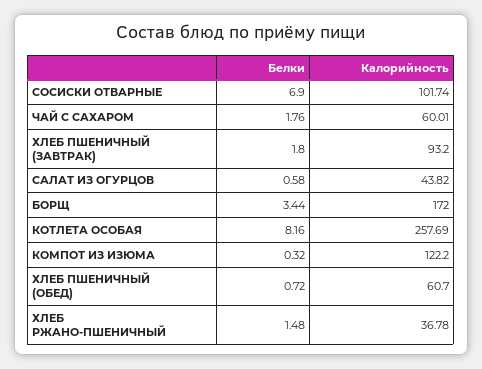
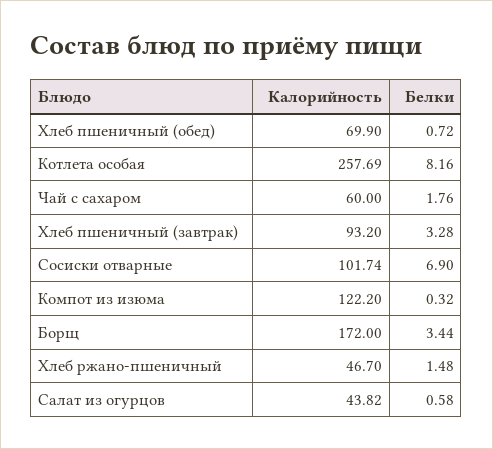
  {
    "Белки": {
      "СОСИСКИ ОТВАРНЫЕ": 6.9,
      "ЧАЙ С САХАРОМ": 1.76,
-     "ХЛЕБ ПШЕНИЧНЫЙ (ЗАВТРАК)": 1.8,
+     "ХЛЕБ ПШЕНИЧНЫЙ (ЗАВТРАК)": 3.28,
      "САЛАТ ИЗ ОГУРЦОВ": 0.58,
      "БОРЩ": 3.44,
      "КОТЛЕТА ОСОБАЯ": 8.16,
      "КОМПОТ ИЗ ИЗЮМА": 0.32,
      "ХЛЕБ ПШЕНИЧНЫЙ (ОБЕД)": 0.72,
      "ХЛЕБ РЖАНО-ПШЕНИЧНЫЙ": 1.48
    },
    "Калорийность": {
      "СОСИСКИ ОТВАРНЫЕ": 101.74,
-     "ЧАЙ С САХАРОМ": 60.01,
+     "ЧАЙ С САХАРОМ": 60,
      "ХЛЕБ ПШЕНИЧНЫЙ (ЗАВТРАК)": 93.2,
      "САЛАТ ИЗ ОГУРЦОВ": 43.82,
      "БОРЩ": 172,
      "КОТЛЕТА ОСОБАЯ": 257.69,
      "КОМПОТ ИЗ ИЗЮМА": 122.2,
-     "ХЛЕБ ПШЕНИЧНЫЙ (ОБЕД)": 60.7,
+     "ХЛЕБ ПШЕНИЧНЫЙ (ОБЕД)": 69.9,
-     "ХЛЕБ РЖАНО-ПШЕНИЧНЫЙ": 36.78
+     "ХЛЕБ РЖАНО-ПШЕНИЧНЫЙ": 46.7
    }
  }

